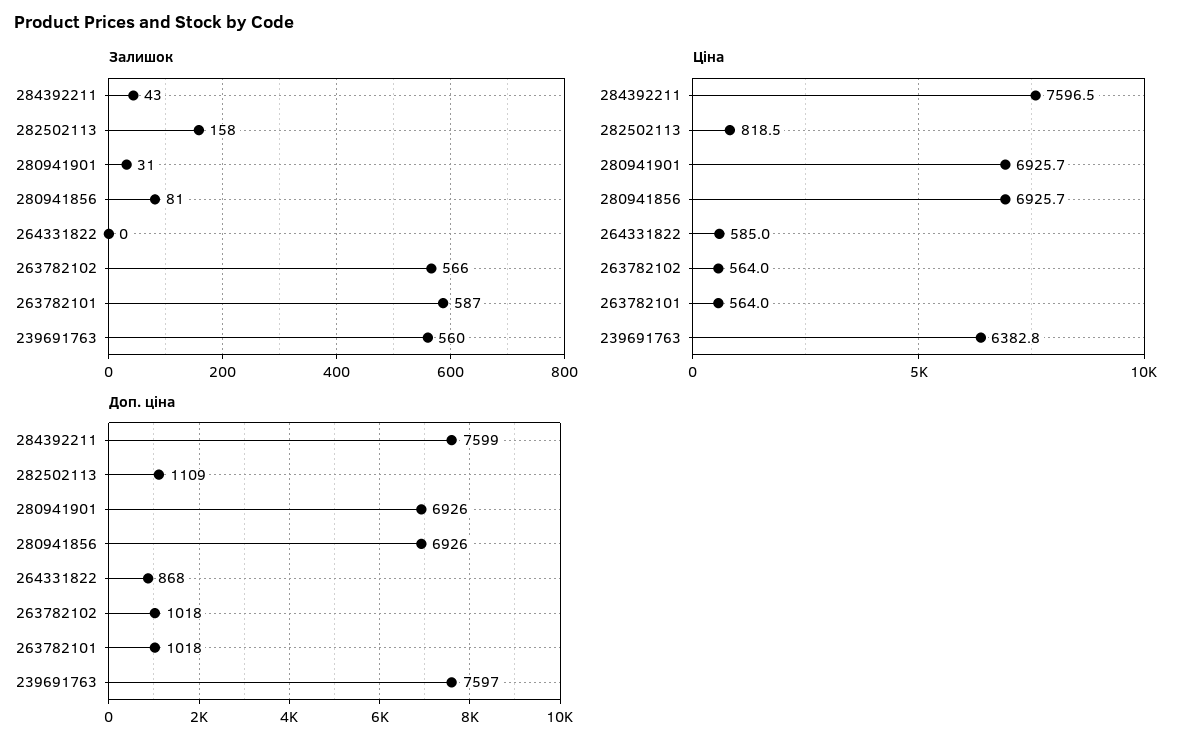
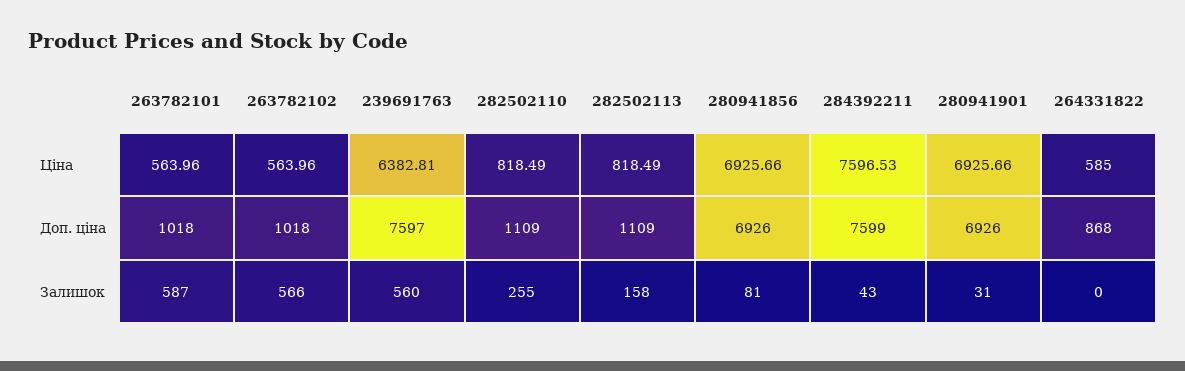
  {
    "Залишок": {
      "284392211": 43,
      "282502113": 158,
      "280941901": 31,
      "280941856": 81,
      "264331822": 0,
      "263782102": 566,
      "263782101": 587,
-     "239691763": 560
+     "239691763": 560,
+     "282502110": 255
    },
    "Ціна": {
      "284392211": 7596.53,
      "282502113": 818.49,
      "280941901": 6925.66,
      "280941856": 6925.66,
      "264331822": 585,
      "263782102": 563.96,
      "263782101": 563.96,
-     "239691763": 6382.81
+     "239691763": 6382.81,
+     "282502110": 818.49
    },
    "Доп. ціна": {
      "284392211": 7599,
      "282502113": 1109,
      "280941901": 6926,
      "280941856": 6926,
      "264331822": 868,
      "263782102": 1018,
      "263782101": 1018,
-     "239691763": 7597
+     "239691763": 7597,
+     "282502110": 1109
    }
  }

